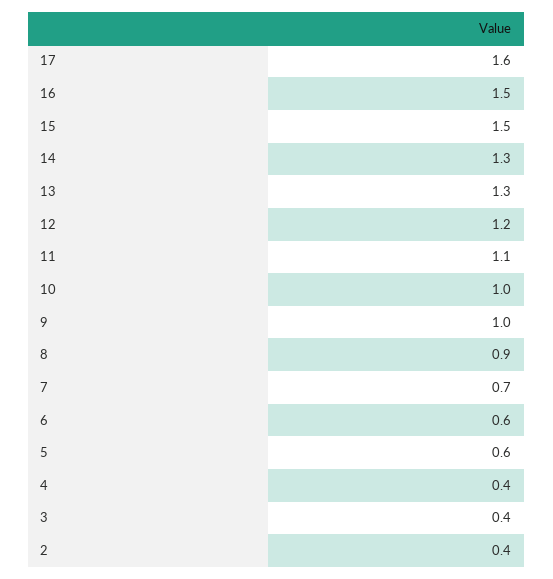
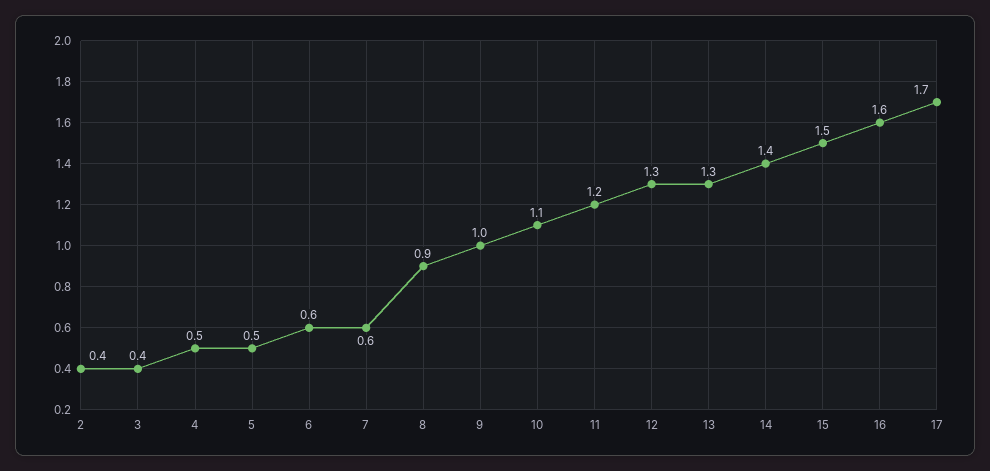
  {
-   "17": 1.6,
+   "17": 1.7,
-   "16": 1.5,
+   "16": 1.6,
    "15": 1.5,
-   "14": 1.3,
+   "14": 1.4,
    "13": 1.3,
-   "12": 1.2,
+   "12": 1.3,
-   "11": 1.1,
+   "11": 1.2,
-   "10": 1,
+   "10": 1.1,
    "9": 1,
    "8": 0.9,
-   "7": 0.7,
+   "7": 0.6,
    "6": 0.6,
-   "5": 0.6,
+   "5": 0.5,
-   "4": 0.4,
+   "4": 0.5,
    "3": 0.4,
    "2": 0.4
  }

